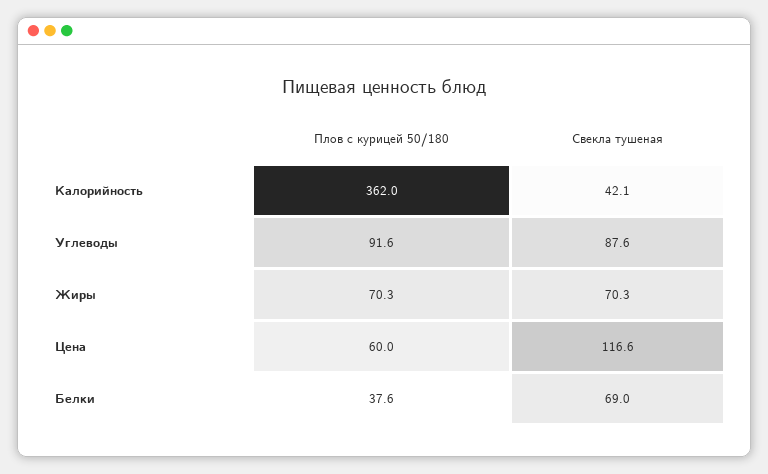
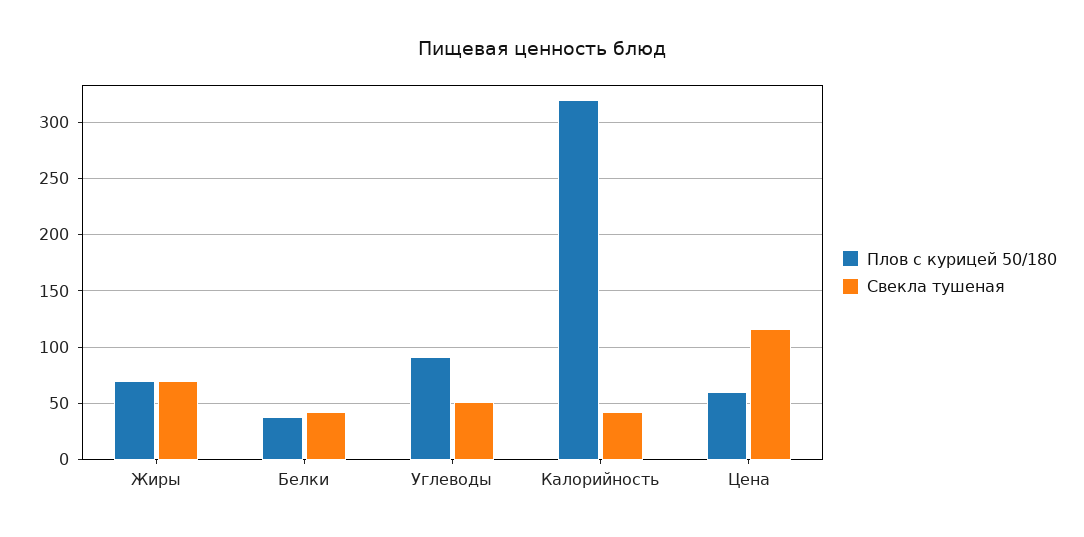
  {
    "Плов с курицей 50/180": {
-     "Калорийность": 362,
+     "Калорийность": 320,
      "Углеводы": 91.6,
      "Жиры": 70.3,
      "Цена": 60,
      "Белки": 37.6
    },
    "Свекла тушеная": {
      "Калорийность": 42.1,
-     "Углеводы": 87.6,
+     "Углеводы": 50,
      "Жиры": 70.3,
      "Цена": 116.6,
-     "Белки": 69
+     "Белки": 40
    }
  }

